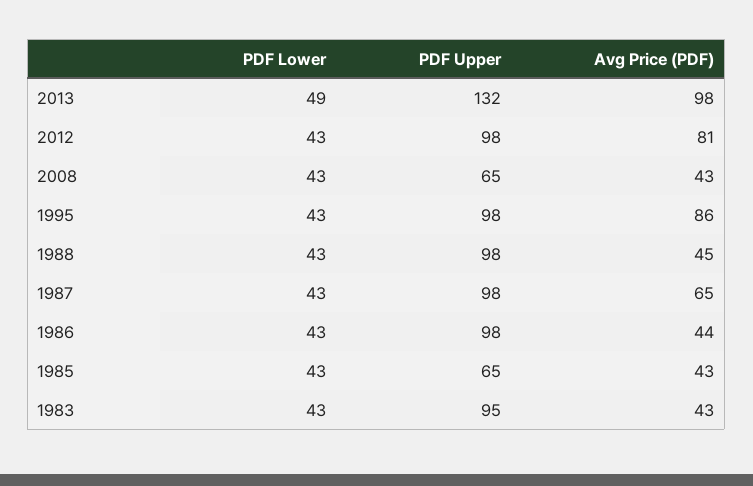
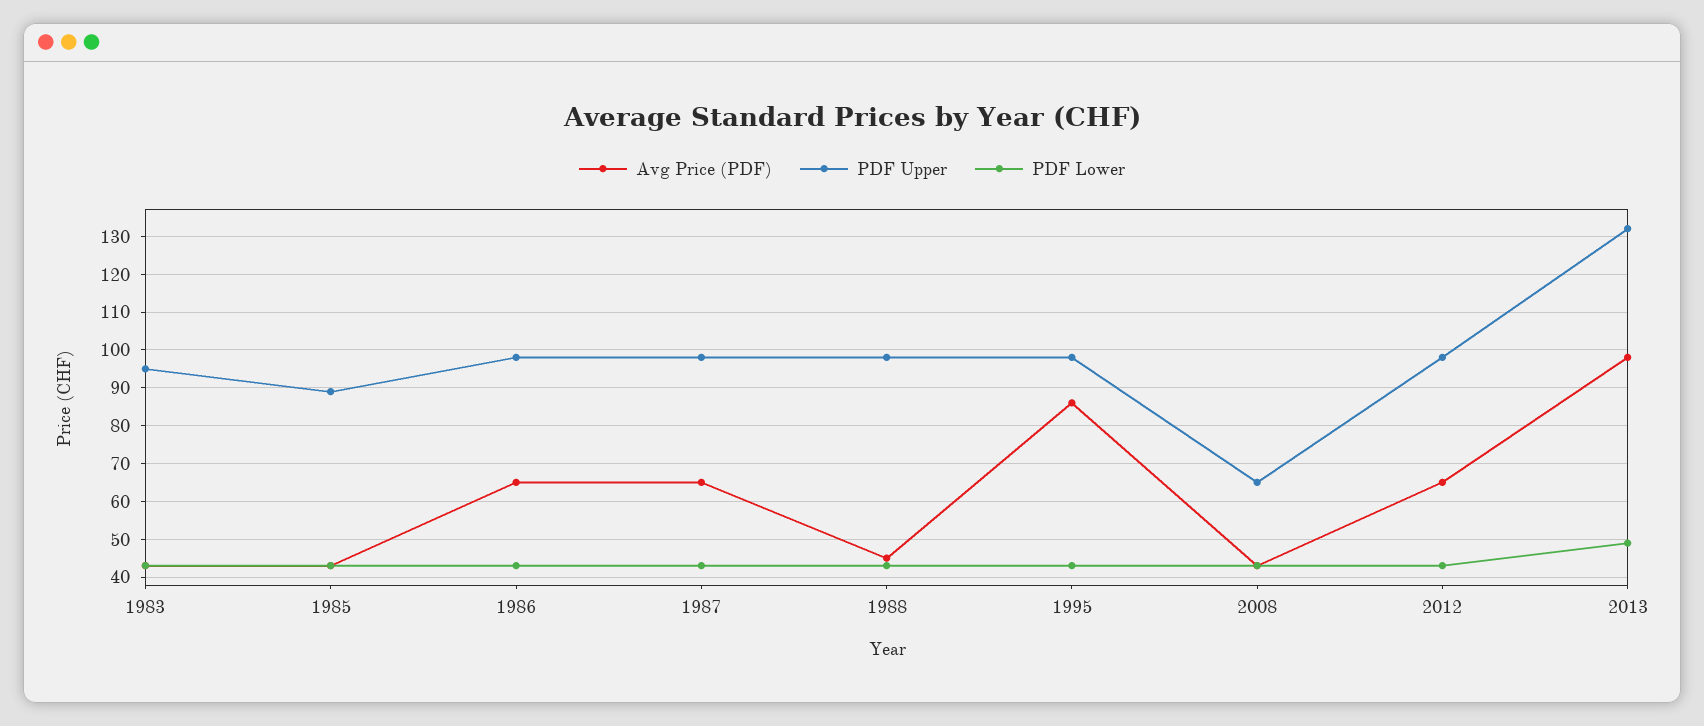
  {
    "PDF Lower": {
      "2013": 49,
      "2012": 43,
      "2008": 43,
      "1995": 43,
      "1988": 43,
      "1987": 43,
      "1986": 43,
      "1985": 43,
      "1983": 43
    },
    "PDF Upper": {
      "2013": 132,
      "2012": 98,
      "2008": 65,
      "1995": 98,
      "1988": 98,
      "1987": 98,
      "1986": 98,
-     "1985": 65,
+     "1985": 90,
      "1983": 95
    },
    "Avg Price (PDF)": {
      "2013": 98,
-     "2012": 81,
+     "2012": 65,
      "2008": 43,
      "1995": 86,
      "1988": 45,
      "1987": 65,
-     "1986": 44,
+     "1986": 65,
      "1985": 43,
      "1983": 43
    }
  }

